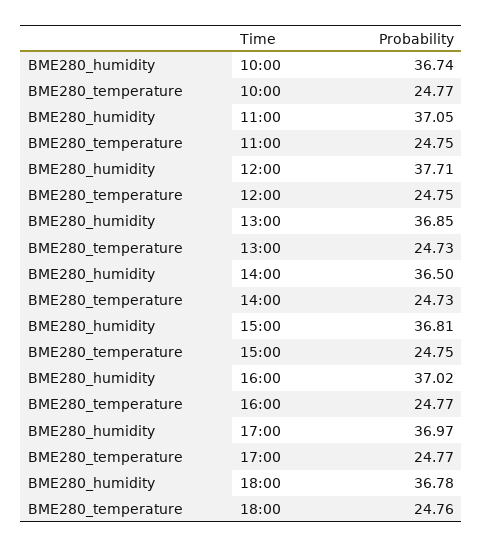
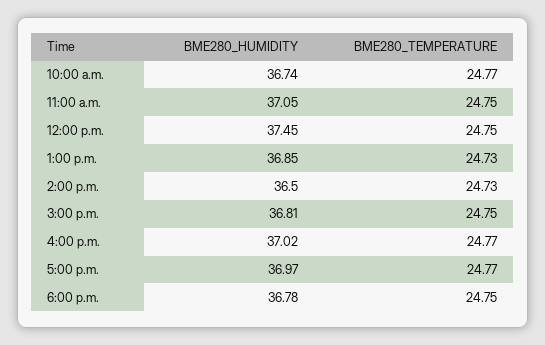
  {
    "BME280_humidity": {
      "10:00": 36.74,
      "11:00": 37.05,
-     "12:00": 37.71,
+     "12:00": 37.45,
      "13:00": 36.85,
      "14:00": 36.5,
      "15:00": 36.81,
      "16:00": 37.02,
      "17:00": 36.97,
      "18:00": 36.78
    },
    "BME280_temperature": {
      "10:00": 24.77,
      "11:00": 24.75,
      "12:00": 24.75,
      "13:00": 24.73,
      "14:00": 24.73,
      "15:00": 24.75,
      "16:00": 24.77,
      "17:00": 24.77,
-     "18:00": 24.76
+     "18:00": 24.75
    }
  }

